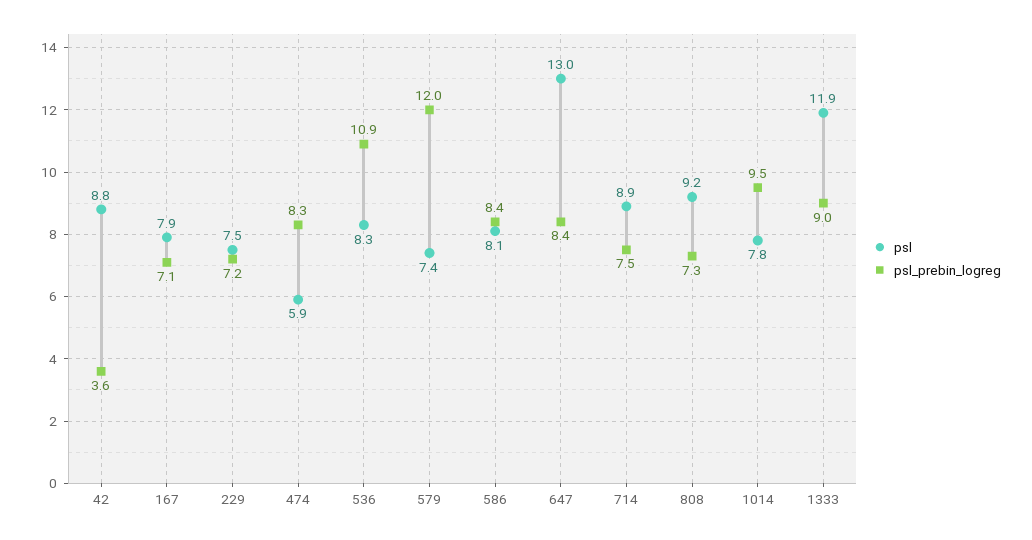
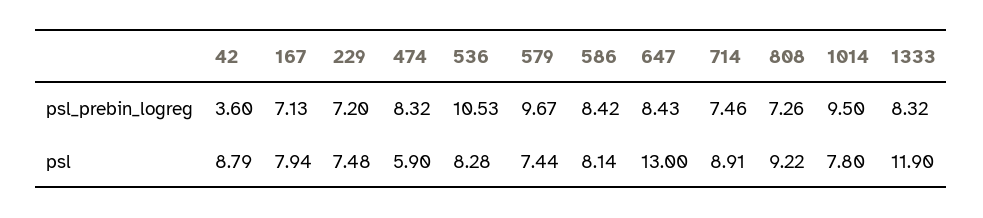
  {
    "psl": {
      "42": 8.79,
      "167": 7.94,
      "229": 7.48,
      "474": 5.9,
      "536": 8.28,
      "579": 7.44,
      "586": 8.14,
      "647": 13,
      "714": 8.91,
      "808": 9.22,
      "1014": 7.8,
      "1333": 11.9
    },
    "psl_prebin_logreg": {
      "42": 3.6,
      "167": 7.13,
      "229": 7.2,
      "474": 8.32,
-     "536": 10.9,
+     "536": 10.53,
-     "579": 12,
+     "579": 9.67,
      "586": 8.42,
      "647": 8.43,
      "714": 7.46,
      "808": 7.26,
      "1014": 9.5,
-     "1333": 9
+     "1333": 8.32
    }
  }

